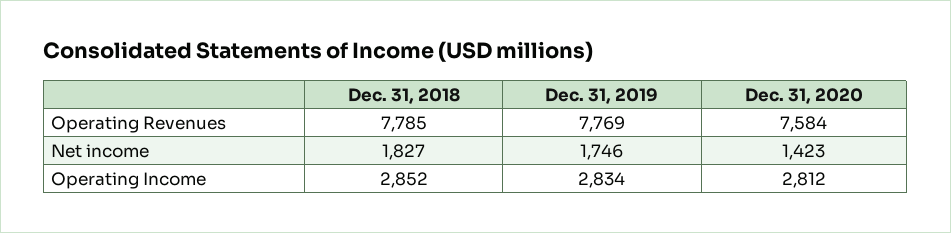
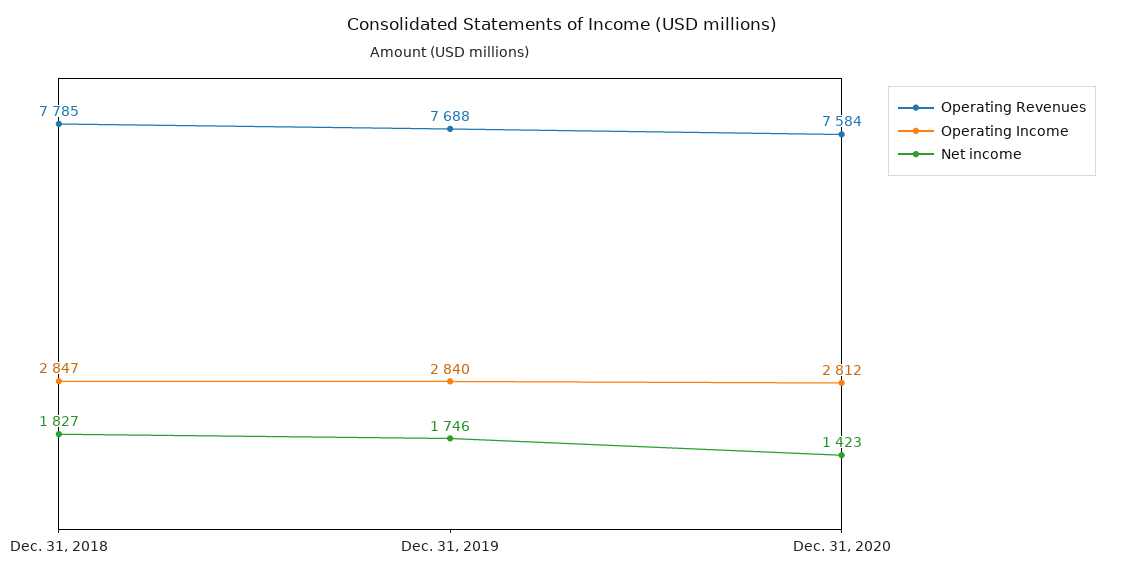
  {
    "Operating Revenues": {
      "Dec. 31, 2018": 7785,
-     "Dec. 31, 2019": 7769,
+     "Dec. 31, 2019": 7688,
      "Dec. 31, 2020": 7584
    },
    "Net income": {
      "Dec. 31, 2018": 1827,
      "Dec. 31, 2019": 1746,
      "Dec. 31, 2020": 1423
    },
    "Operating Income": {
-     "Dec. 31, 2018": 2852,
+     "Dec. 31, 2018": 2847,
-     "Dec. 31, 2019": 2834,
+     "Dec. 31, 2019": 2840,
      "Dec. 31, 2020": 2812
    }
  }

